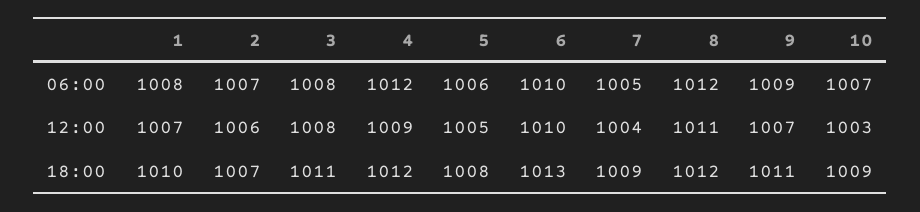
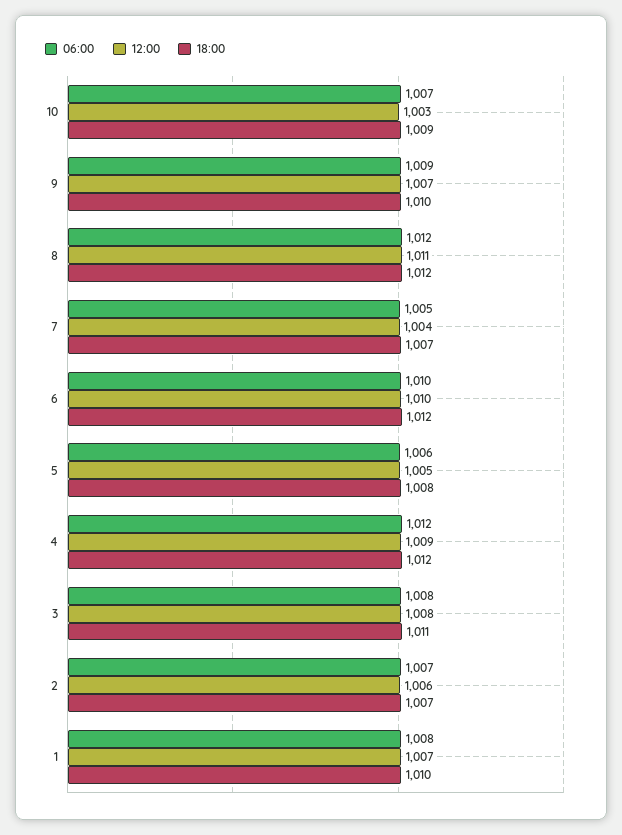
  {
    "06:00": {
      "1": 1008,
      "2": 1007,
      "3": 1008,
      "4": 1012,
      "5": 1006,
      "6": 1010,
      "7": 1005,
      "8": 1012,
      "9": 1009,
      "10": 1007
    },
    "12:00": {
      "1": 1007,
      "2": 1006,
      "3": 1008,
      "4": 1009,
      "5": 1005,
      "6": 1010,
      "7": 1004,
      "8": 1011,
      "9": 1007,
      "10": 1003
    },
    "18:00": {
      "1": 1010,
      "2": 1007,
      "3": 1011,
      "4": 1012,
      "5": 1008,
-     "6": 1013,
+     "6": 1012,
-     "7": 1009,
+     "7": 1007,
      "8": 1012,
-     "9": 1011,
+     "9": 1010,
      "10": 1009
    }
  }

